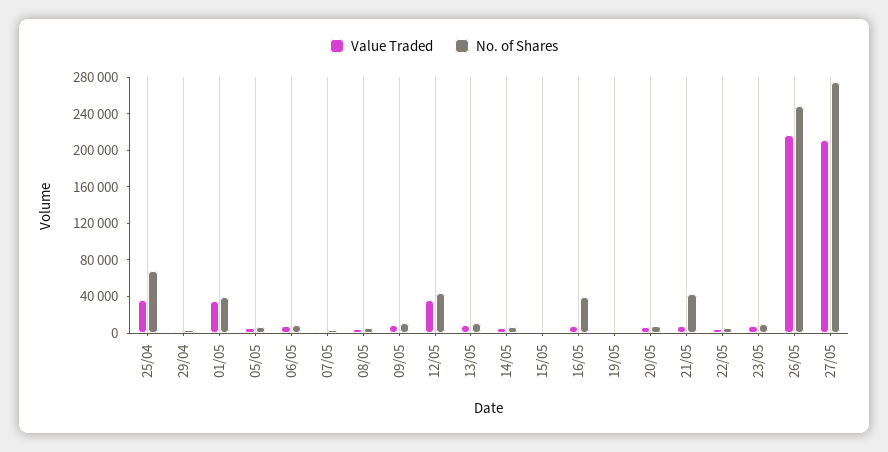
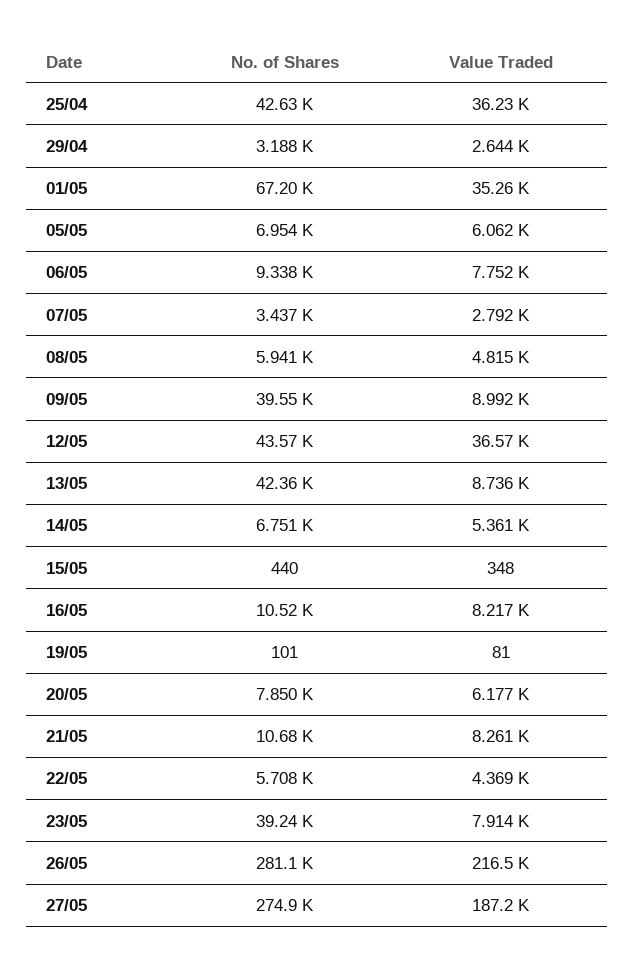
  {
    "Value Traded": {
      "25/04": 36230,
      "29/04": 2644,
      "01/05": 35260,
      "05/05": 6062,
      "06/05": 7752,
      "07/05": 2792,
      "08/05": 4815,
      "09/05": 8992,
      "12/05": 36570,
      "13/05": 8736,
      "14/05": 5361,
      "15/05": 348,
      "16/05": 8217,
      "19/05": 81,
      "20/05": 6177,
      "21/05": 8261,
      "22/05": 4369,
      "23/05": 7914,
      "26/05": 216500,
-     "27/05": 210000
+     "27/05": 187200
    },
    "No. of Shares": {
-     "25/04": 70000,
+     "25/04": 42630,
      "29/04": 3188,
-     "01/05": 40000,
+     "01/05": 67200,
      "05/05": 6954,
      "06/05": 9338,
      "07/05": 3437,
      "08/05": 5941,
-     "09/05": 10000,
+     "09/05": 39550,
      "12/05": 43570,
-     "13/05": 10000,
+     "13/05": 42360,
      "14/05": 6751,
      "15/05": 440,
-     "16/05": 40000,
+     "16/05": 10520,
      "19/05": 101,
      "20/05": 7850,
-     "21/05": 40000,
+     "21/05": 10680,
      "22/05": 5708,
-     "23/05": 10000,
+     "23/05": 39240,
-     "26/05": 250000,
+     "26/05": 281100,
      "27/05": 274900
    }
  }

